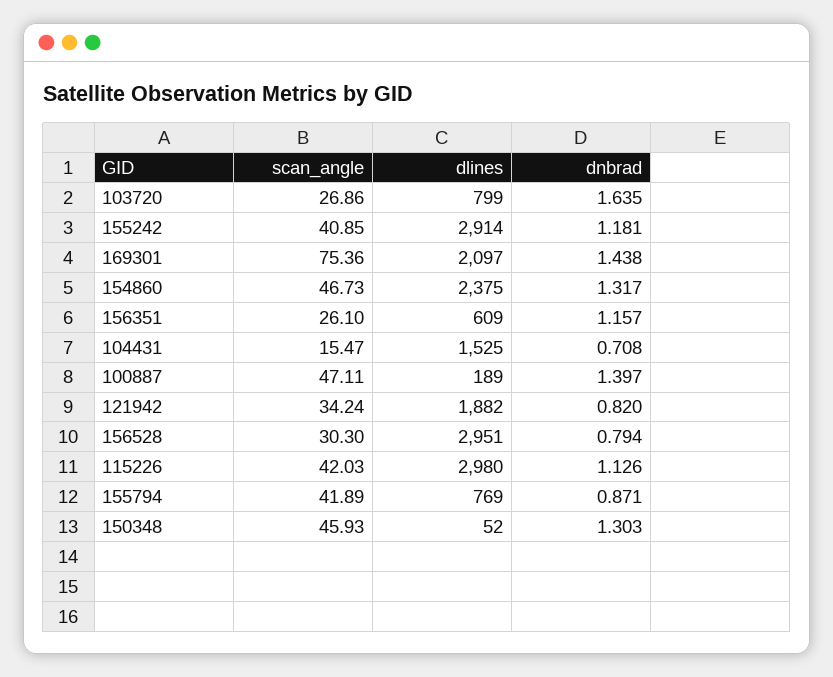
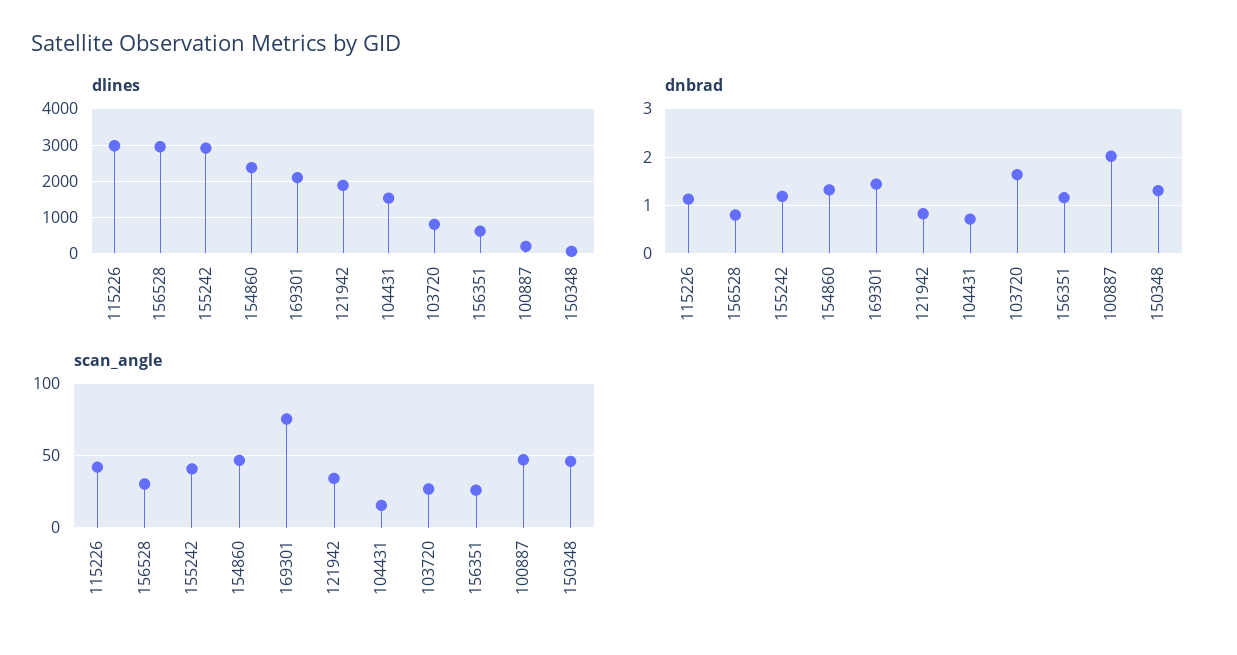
  {
    "scan_angle": {
      "103720": 26.86,
      "155242": 40.85,
      "169301": 75.36,
      "154860": 46.73,
      "156351": 26.1,
      "104431": 15.47,
      "100887": 47.11,
      "121942": 34.24,
      "156528": 30.3,
      "115226": 42.03,
-     "155794": 41.89,
      "150348": 45.93
    },
    "dlines": {
      "103720": 799,
      "155242": 2914,
      "169301": 2097,
      "154860": 2375,
      "156351": 609,
      "104431": 1525,
      "100887": 189,
      "121942": 1882,
      "156528": 2951,
      "115226": 2980,
-     "155794": 769,
      "150348": 52
    },
    "dnbrad": {
      "103720": 1.635,
      "155242": 1.181,
      "169301": 1.438,
      "154860": 1.317,
      "156351": 1.157,
      "104431": 0.708,
-     "100887": 1.397,
+     "100887": 2,
      "121942": 0.82,
      "156528": 0.794,
      "115226": 1.126,
-     "155794": 0.871,
      "150348": 1.303
    }
  }

